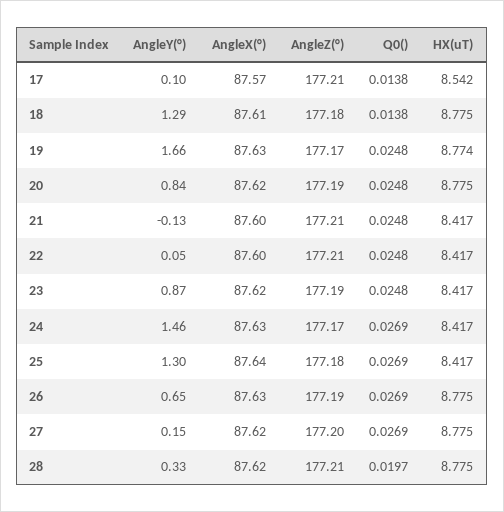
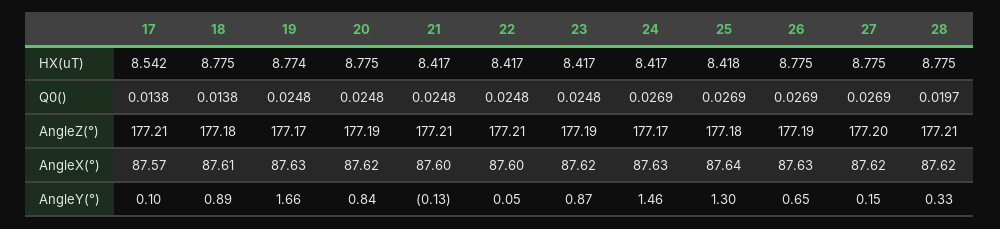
  {
    "AngleY(°)": {
      "17": 0.1,
-     "18": 1.29,
+     "18": 0.89,
      "19": 1.66,
      "20": 0.84,
      "21": -0.13,
      "22": 0.05,
      "23": 0.87,
      "24": 1.46,
      "25": 1.3,
      "26": 0.65,
      "27": 0.15,
      "28": 0.33
    },
    "AngleX(°)": {
      "17": 87.57,
      "18": 87.61,
      "19": 87.63,
      "20": 87.62,
      "21": 87.6,
      "22": 87.6,
      "23": 87.62,
      "24": 87.63,
      "25": 87.64,
      "26": 87.63,
      "27": 87.62,
      "28": 87.62
    },
    "AngleZ(°)": {
      "17": 177.21,
      "18": 177.18,
      "19": 177.17,
      "20": 177.19,
      "21": 177.21,
      "22": 177.21,
      "23": 177.19,
      "24": 177.17,
      "25": 177.18,
      "26": 177.19,
      "27": 177.2,
      "28": 177.21
    },
    "Q0()": {
      "17": 0.0138,
      "18": 0.0138,
      "19": 0.0248,
      "20": 0.0248,
      "21": 0.0248,
      "22": 0.0248,
      "23": 0.0248,
      "24": 0.0269,
      "25": 0.0269,
      "26": 0.0269,
      "27": 0.0269,
      "28": 0.0197
    },
    "HX(uT)": {
      "17": 8.542,
      "18": 8.775,
      "19": 8.774,
      "20": 8.775,
      "21": 8.417,
      "22": 8.417,
      "23": 8.417,
      "24": 8.417,
-     "25": 8.417,
+     "25": 8.418,
      "26": 8.775,
      "27": 8.775,
      "28": 8.775
    }
  }

